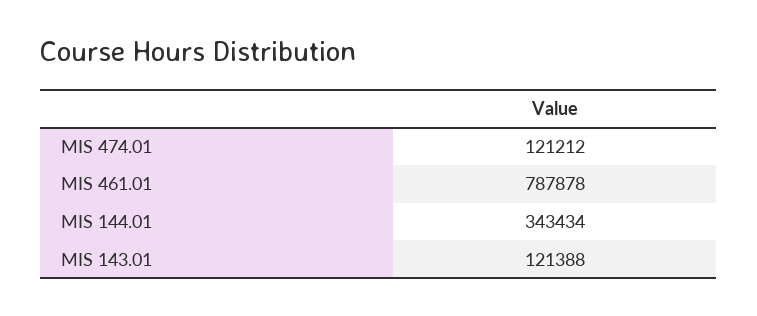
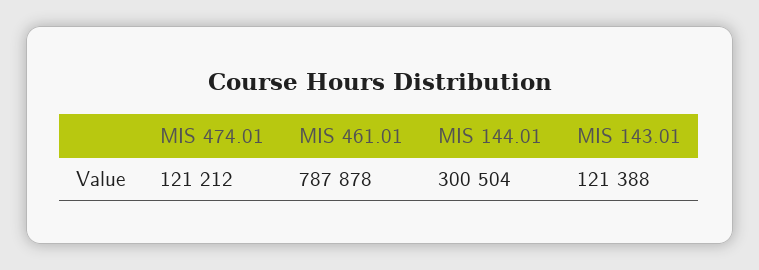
  {
    "MIS 474.01": 121212,
    "MIS 461.01": 787878,
-   "MIS 144.01": 343434,
+   "MIS 144.01": 300504,
    "MIS 143.01": 121388
  }

